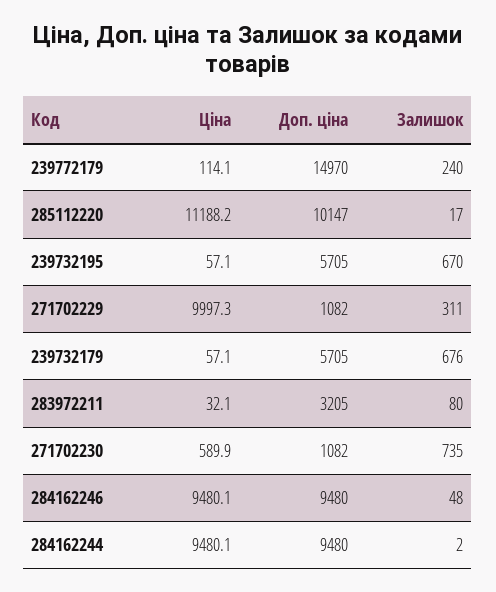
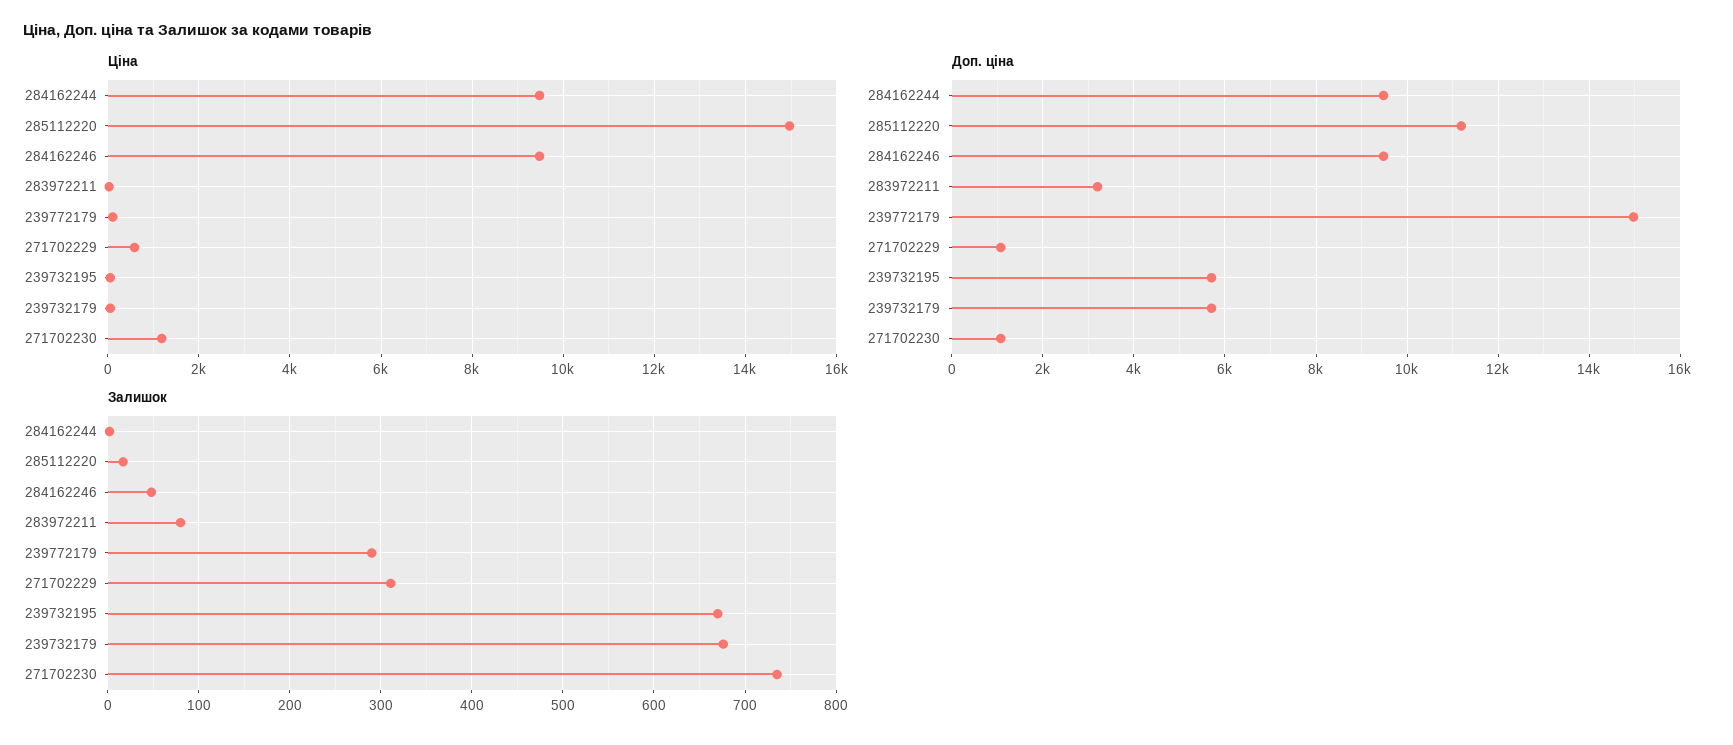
  {
    "Ціна": {
      "239772179": 114.1,
-     "285112220": 11188.2,
+     "285112220": 15000,
      "239732195": 57.1,
-     "271702229": 9997.3,
+     "271702229": 600,
      "239732179": 57.1,
      "283972211": 32.1,
-     "271702230": 589.9,
+     "271702230": 1200,
      "284162246": 9480.1,
      "284162244": 9480.1
    },
    "Доп. ціна": {
      "239772179": 14970,
-     "285112220": 10147,
+     "285112220": 11200,
      "239732195": 5705,
      "271702229": 1082,
      "239732179": 5705,
      "283972211": 3205,
      "271702230": 1082,
      "284162246": 9480,
      "284162244": 9480
    },
    "Залишок": {
-     "239772179": 240,
+     "239772179": 290,
      "285112220": 17,
      "239732195": 670,
      "271702229": 311,
      "239732179": 676,
      "283972211": 80,
      "271702230": 735,
      "284162246": 48,
      "284162244": 2
    }
  }

